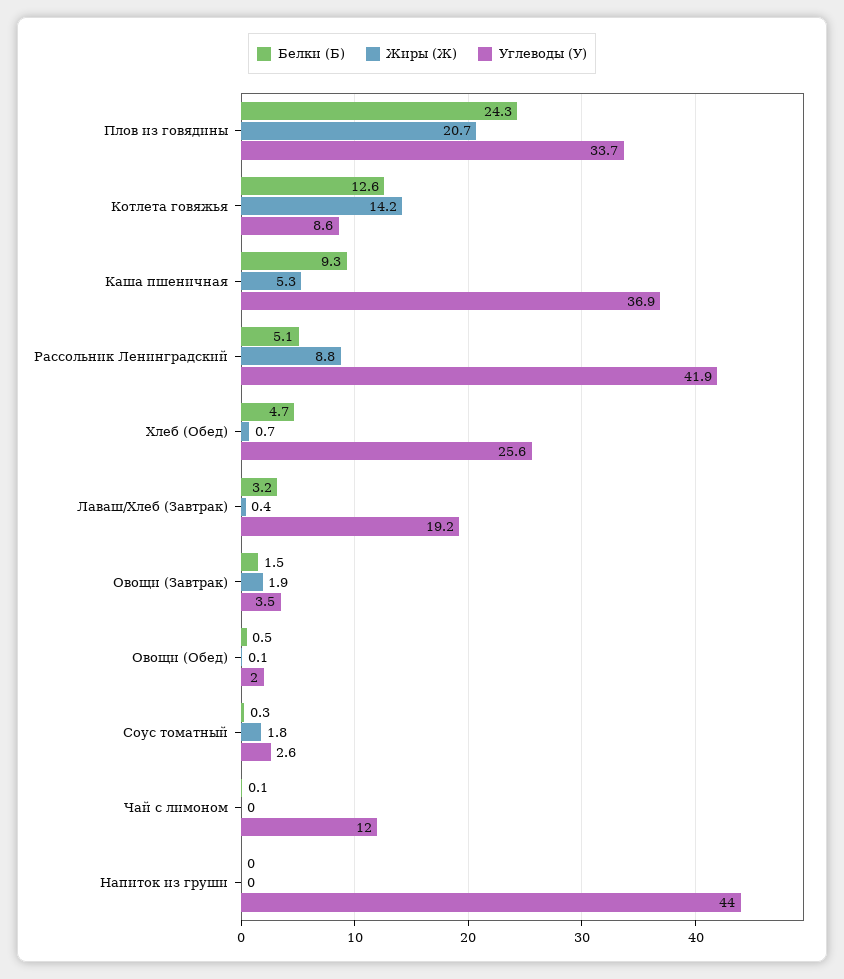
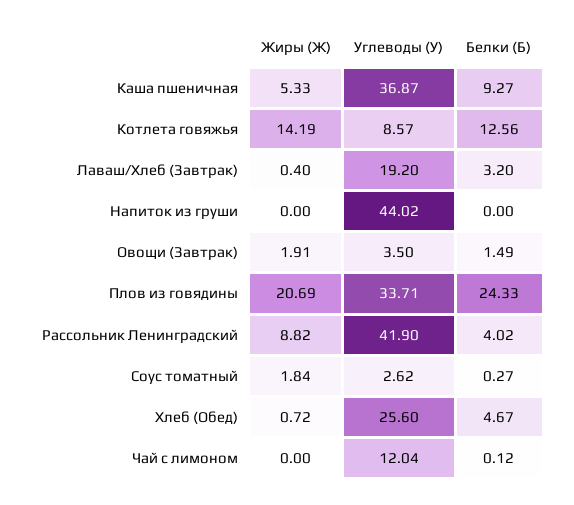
  {
    "Белки (Б)": {
      "Плов из говядины": 24.33,
      "Котлета говяжья": 12.56,
      "Каша пшеничная": 9.27,
-     "Рассольник Ленинградский": 5.1,
+     "Рассольник Ленинградский": 4.02,
      "Хлеб (Обед)": 4.67,
      "Лаваш/Хлеб (Завтрак)": 3.2,
      "Овощи (Завтрак)": 1.49,
-     "Овощи (Обед)": 0.5,
      "Соус томатный": 0.27,
      "Чай с лимоном": 0.12,
      "Напиток из груши": 0
    },
    "Жиры (Ж)": {
      "Плов из говядины": 20.69,
      "Котлета говяжья": 14.19,
      "Каша пшеничная": 5.33,
      "Рассольник Ленинградский": 8.82,
      "Хлеб (Обед)": 0.72,
      "Лаваш/Хлеб (Завтрак)": 0.4,
      "Овощи (Завтрак)": 1.91,
-     "Овощи (Обед)": 0.1,
      "Соус томатный": 1.84,
      "Чай с лимоном": 0,
      "Напиток из груши": 0
    },
    "Углеводы (У)": {
      "Плов из говядины": 33.71,
      "Котлета говяжья": 8.57,
      "Каша пшеничная": 36.87,
      "Рассольник Ленинградский": 41.9,
      "Хлеб (Обед)": 25.6,
      "Лаваш/Хлеб (Завтрак)": 19.2,
      "Овощи (Завтрак)": 3.5,
-     "Овощи (Обед)": 2,
      "Соус томатный": 2.62,
      "Чай с лимоном": 12.04,
      "Напиток из груши": 44.02
    }
  }

